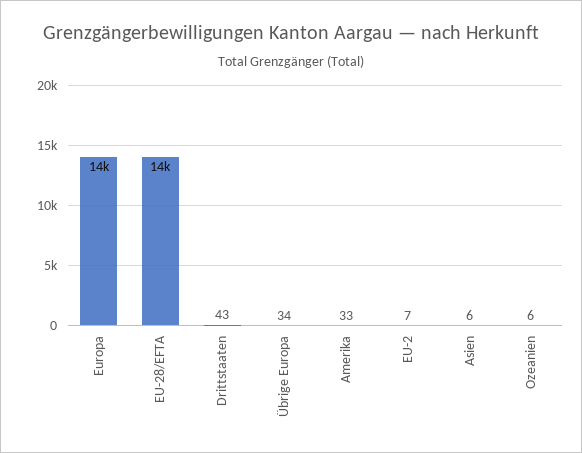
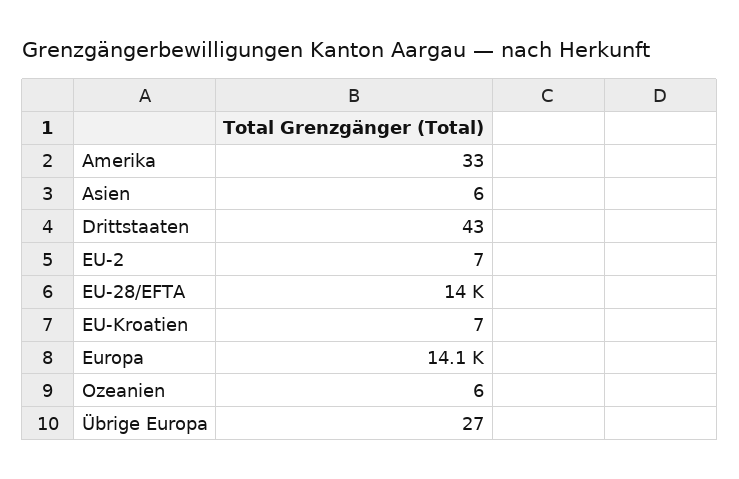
  {
    "Europa": 14100,
    "EU-28/EFTA": 14000,
    "Drittstaaten": 43,
-   "Übrige Europa": 34,
+   "Übrige Europa": 27,
    "Amerika": 33,
    "EU-2": 7,
    "Asien": 6,
-   "Ozeanien": 6
+   "Ozeanien": 6,
+   "EU-Kroatien": 7
  }

